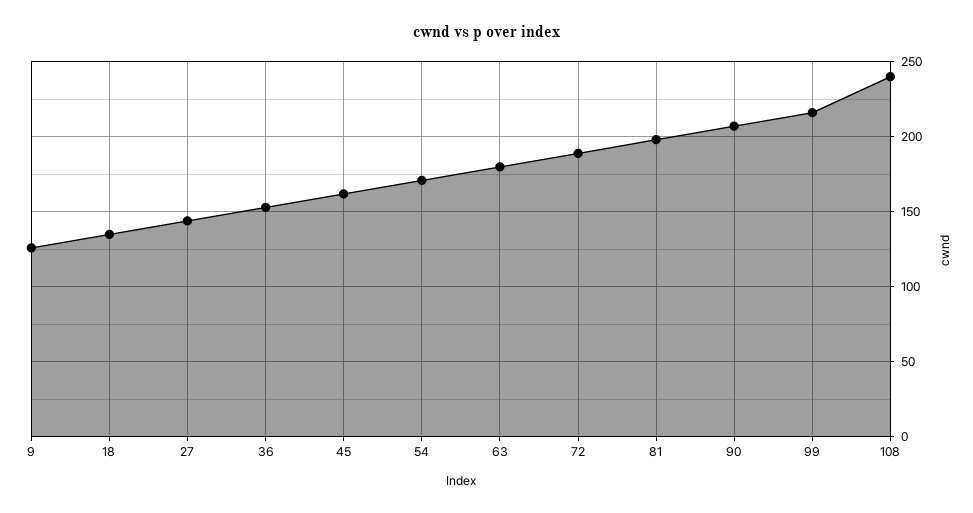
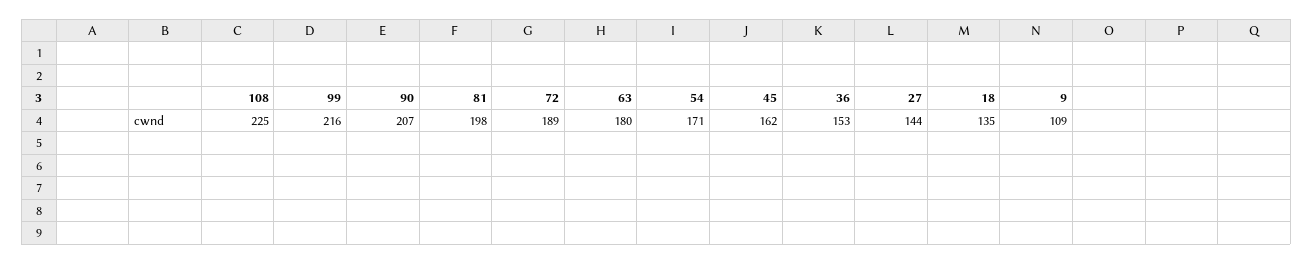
  {
-   "9": 125,
+   "9": 109,
    "18": 135,
    "27": 144,
    "36": 153,
    "45": 162,
    "54": 171,
    "63": 180,
    "72": 189,
    "81": 198,
    "90": 207,
    "99": 216,
-   "108": 240
+   "108": 225
  }

